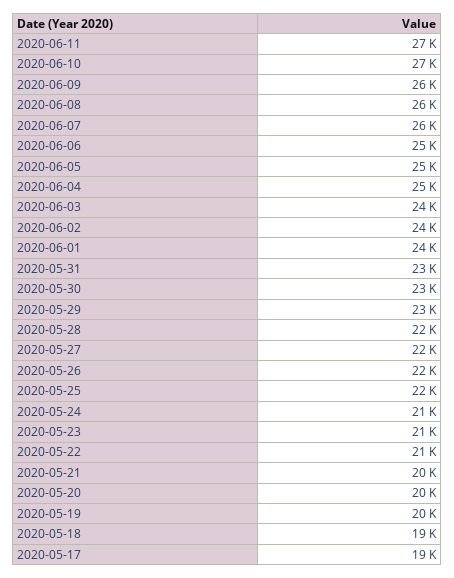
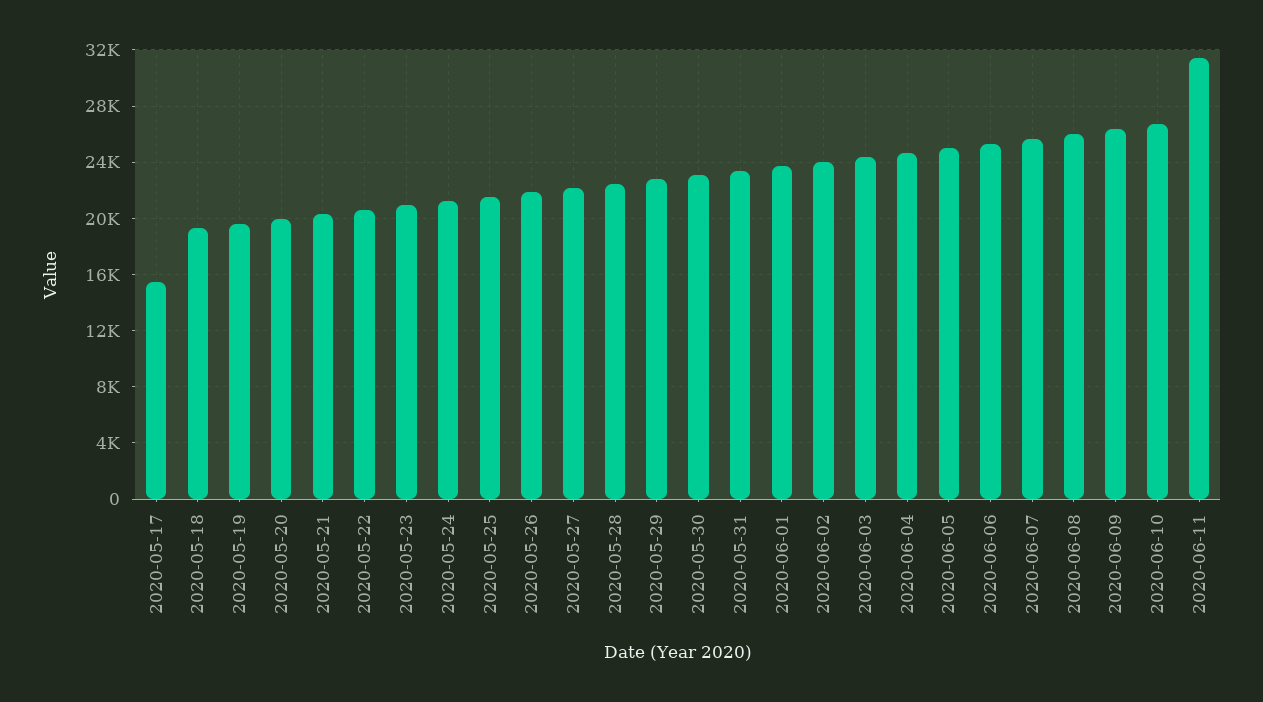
  {
-   "2020-06-11": 27000,
+   "2020-06-11": 31500,
    "2020-06-10": 27000,
    "2020-06-09": 26000,
    "2020-06-08": 26000,
    "2020-06-07": 26000,
    "2020-06-06": 25000,
    "2020-06-05": 25000,
    "2020-06-04": 25000,
    "2020-06-03": 24000,
    "2020-06-02": 24000,
    "2020-06-01": 24000,
    "2020-05-31": 23000,
    "2020-05-30": 23000,
    "2020-05-29": 23000,
    "2020-05-28": 22000,
    "2020-05-27": 22000,
    "2020-05-26": 22000,
    "2020-05-25": 22000,
    "2020-05-24": 21000,
    "2020-05-23": 21000,
    "2020-05-22": 21000,
    "2020-05-21": 20000,
    "2020-05-20": 20000,
    "2020-05-19": 20000,
    "2020-05-18": 19000,
-   "2020-05-17": 19000
+   "2020-05-17": 15500
  }

